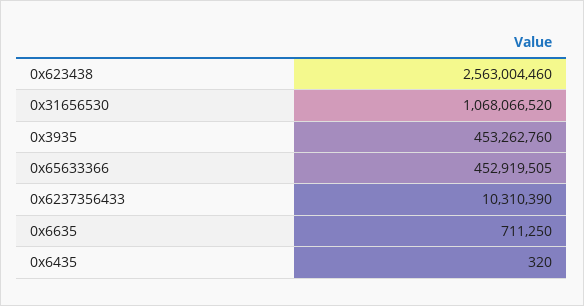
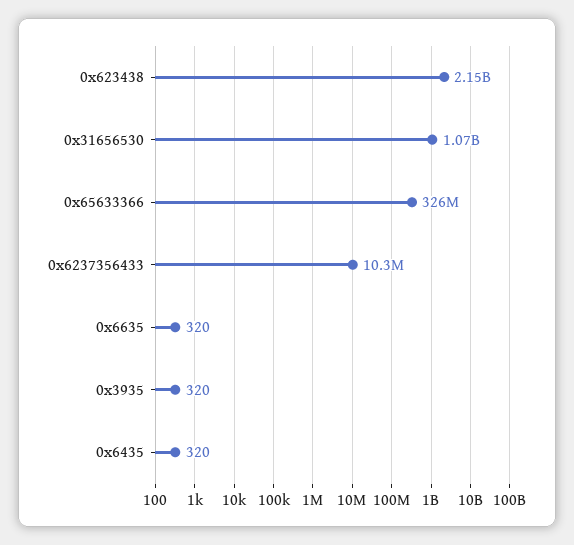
  {
-   "0x623438": 2563004460,
+   "0x623438": 2150000000,
    "0x31656530": 1068066520,
-   "0x3935": 453262760,
+   "0x3935": 320,
-   "0x65633366": 452919505,
+   "0x65633366": 326000000,
    "0x6237356433": 10310390,
-   "0x6635": 711250,
+   "0x6635": 320,
    "0x6435": 320
  }

